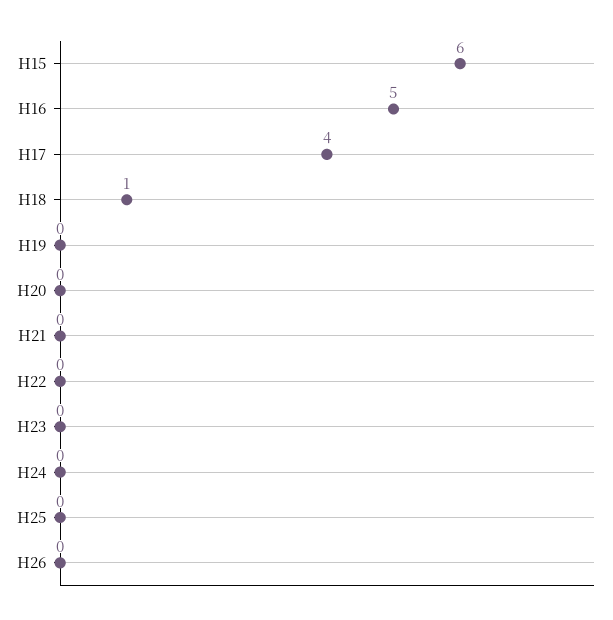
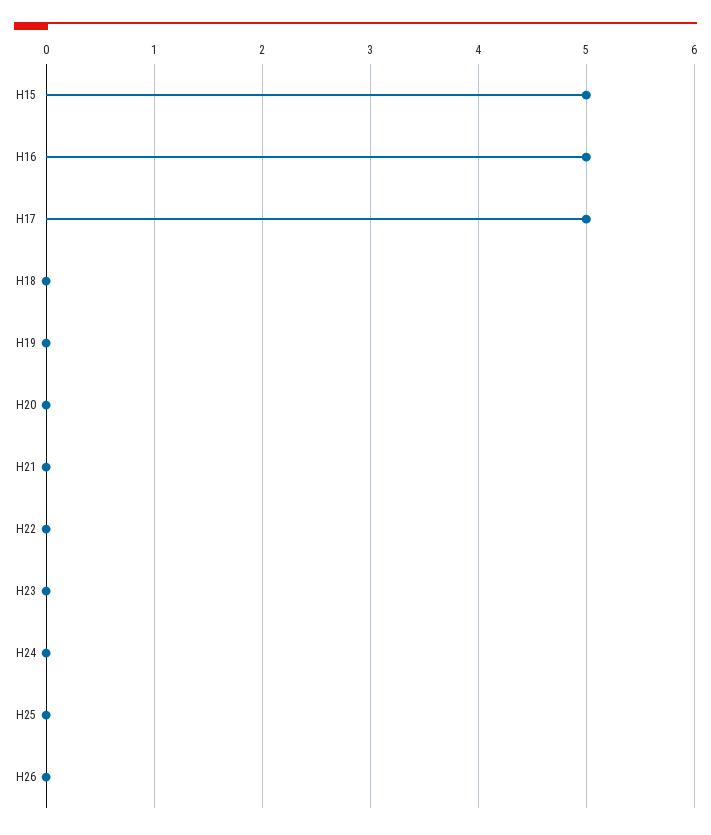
  {
-   "H15": 6,
+   "H15": 5,
    "H16": 5,
-   "H17": 4,
+   "H17": 5,
-   "H18": 1,
+   "H18": 0,
    "H19": 0,
    "H20": 0,
    "H21": 0,
    "H22": 0,
    "H23": 0,
    "H24": 0,
    "H25": 0,
    "H26": 0
  }

